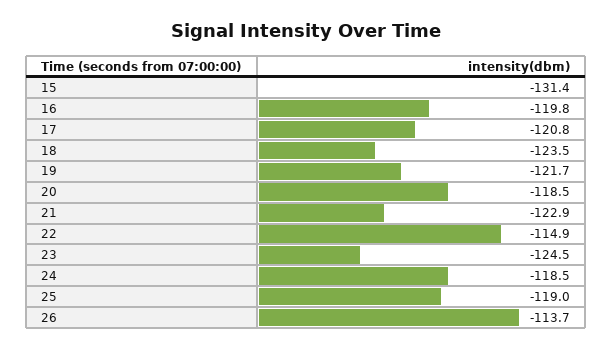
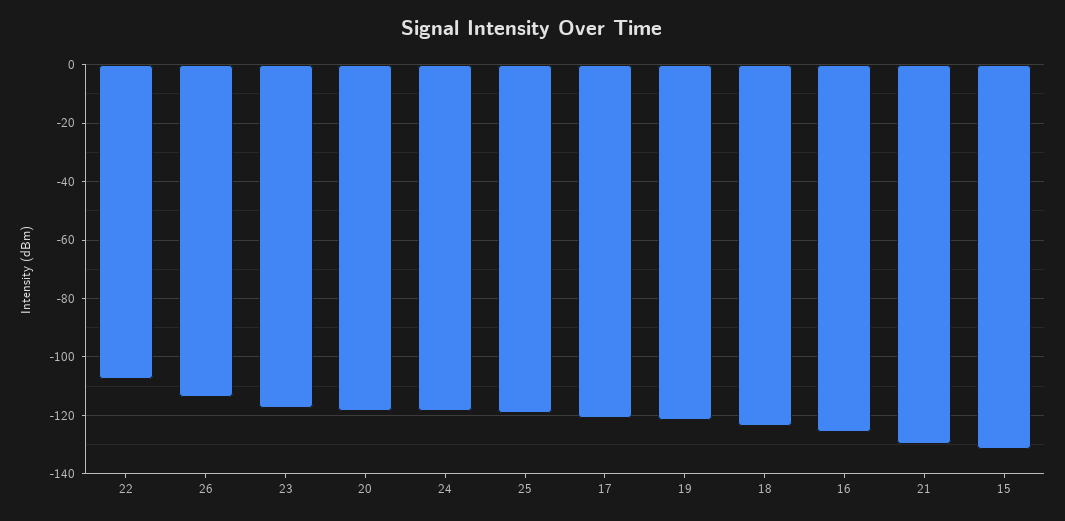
  {
    "15": -131.4,
-   "16": -119.8,
+   "16": -125,
    "17": -120.8,
    "18": -123.5,
    "19": -121.7,
    "20": -118.5,
-   "21": -122.9,
+   "21": -130,
-   "22": -114.9,
+   "22": -107.5,
-   "23": -124.5,
+   "23": -117.5,
    "24": -118.5,
    "25": -119,
    "26": -113.7
  }

